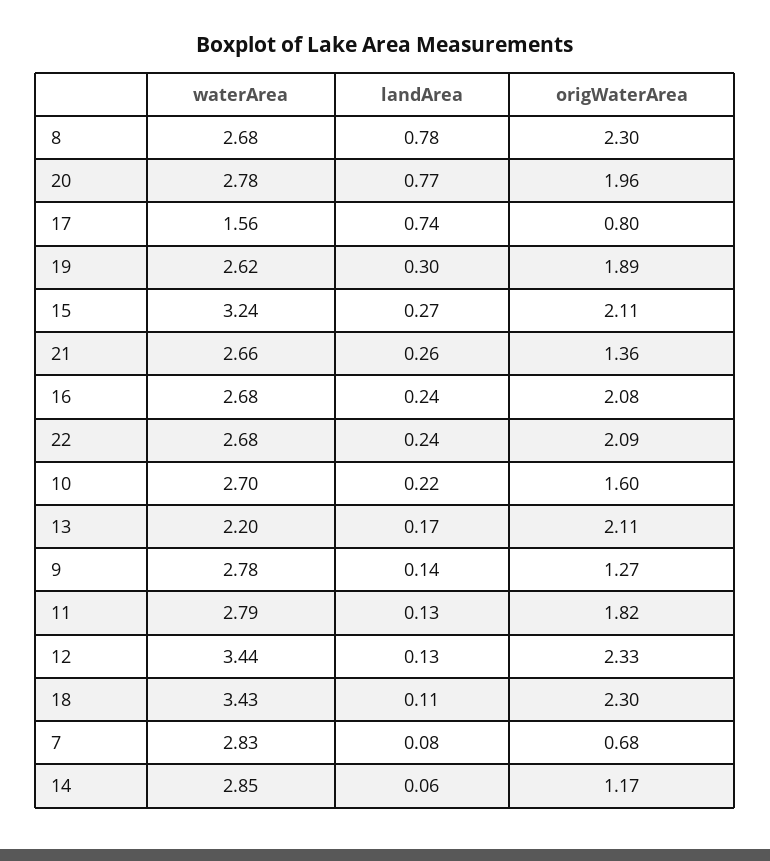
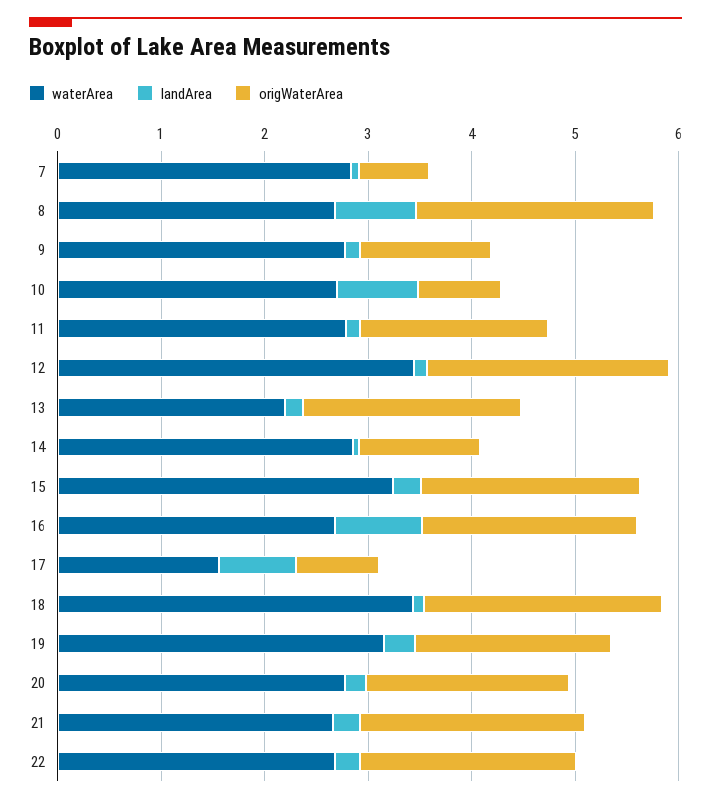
  {
    "waterArea": {
      "8": 2.68,
      "20": 2.78,
      "17": 1.56,
-     "19": 2.62,
+     "19": 3.2,
      "15": 3.24,
      "21": 2.66,
      "16": 2.68,
      "22": 2.68,
      "10": 2.7,
      "13": 2.2,
      "9": 2.78,
      "11": 2.79,
      "12": 3.44,
      "18": 3.43,
      "7": 2.83,
      "14": 2.85
    },
    "landArea": {
      "8": 0.78,
-     "20": 0.77,
+     "20": 0.2,
      "17": 0.74,
      "19": 0.3,
      "15": 0.27,
      "21": 0.26,
-     "16": 0.24,
+     "16": 0.8,
      "22": 0.24,
-     "10": 0.22,
+     "10": 0.8,
      "13": 0.17,
      "9": 0.14,
      "11": 0.13,
      "12": 0.13,
      "18": 0.11,
      "7": 0.08,
      "14": 0.06
    },
    "origWaterArea": {
      "8": 2.3,
      "20": 1.96,
      "17": 0.8,
      "19": 1.89,
      "15": 2.11,
-     "21": 1.36,
+     "21": 2.2,
      "16": 2.08,
      "22": 2.09,
-     "10": 1.6,
+     "10": 0.8,
      "13": 2.11,
      "9": 1.27,
      "11": 1.82,
      "12": 2.33,
      "18": 2.3,
      "7": 0.68,
      "14": 1.17
    }
  }

